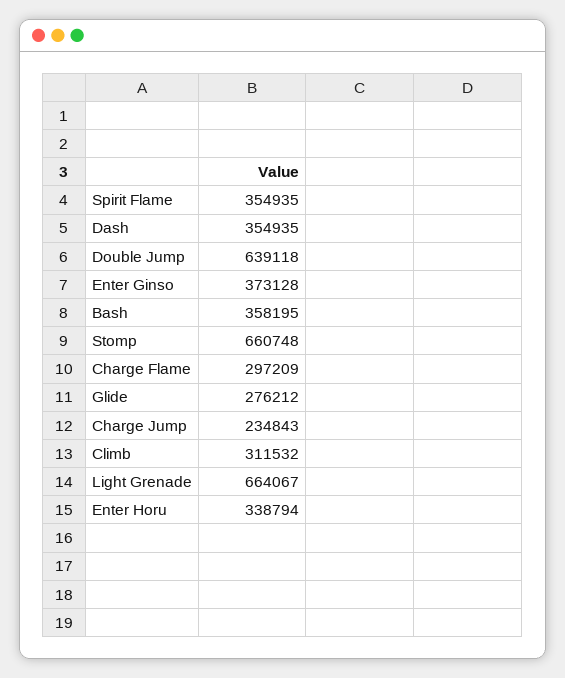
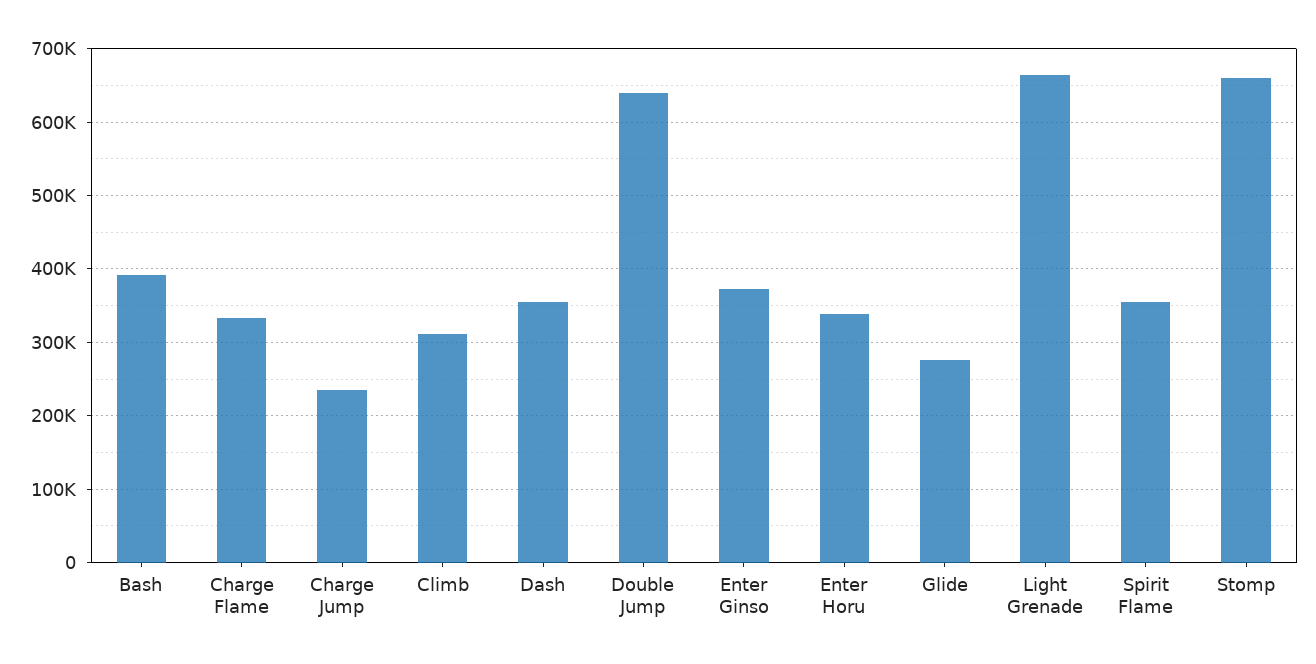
  {
    "Spirit Flame": 354935,
    "Dash": 354935,
    "Double Jump": 639118,
    "Enter Ginso": 373128,
-   "Bash": 358195,
+   "Bash": 390000,
    "Stomp": 660748,
-   "Charge Flame": 297209,
+   "Charge Flame": 330000,
    "Glide": 276212,
    "Charge Jump": 234843,
    "Climb": 311532,
    "Light Grenade": 664067,
    "Enter Horu": 338794
  }

